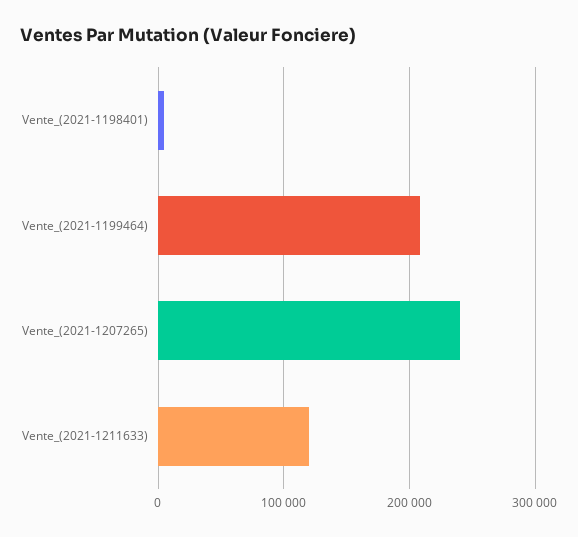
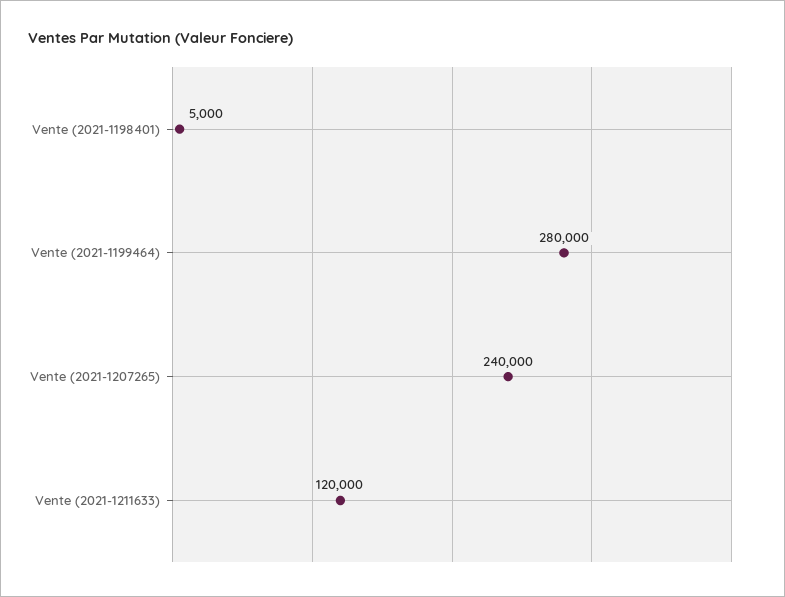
  {
    "Vente_(2021-1198401)": 5000,
-   "Vente_(2021-1199464)": 210000,
+   "Vente_(2021-1199464)": 280000,
    "Vente_(2021-1207265)": 240000,
    "Vente_(2021-1211633)": 120000
  }

